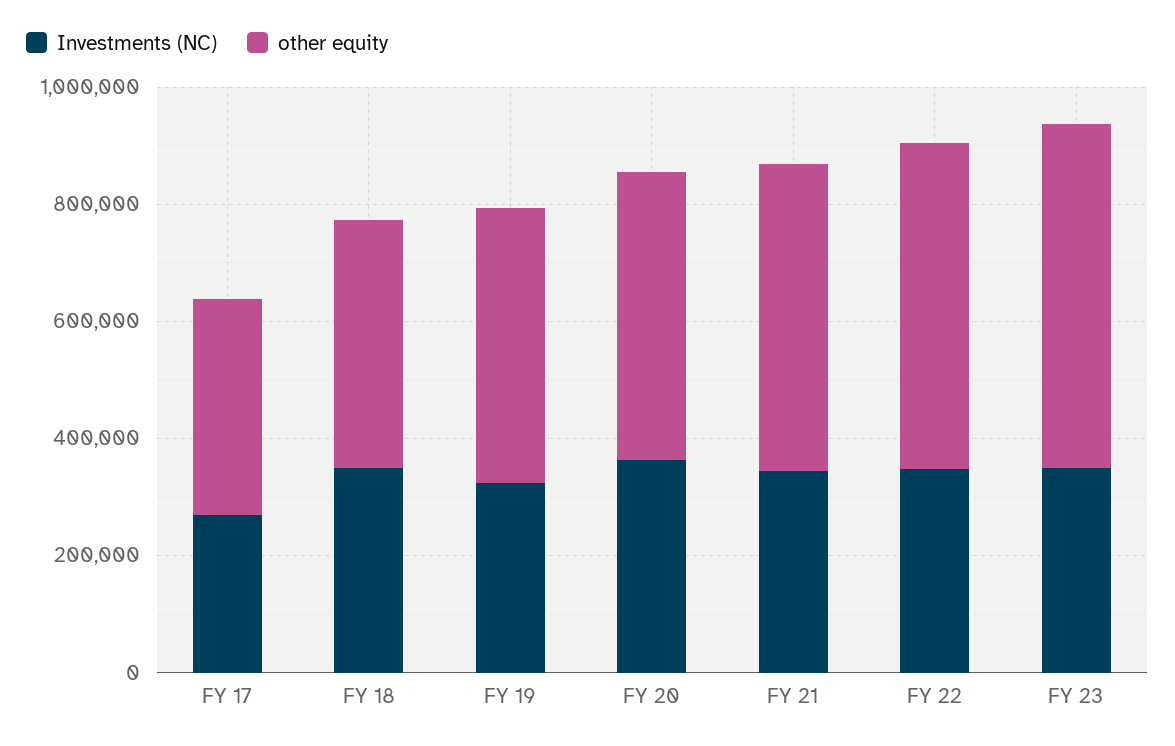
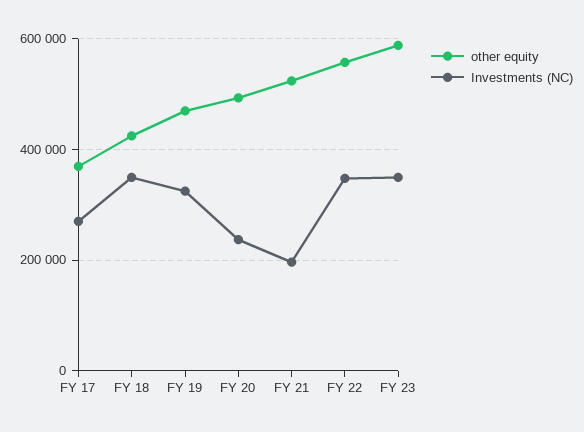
  {
    "Investments (NC)": {
      "FY 17": 260000,
      "FY 18": 340000,
      "FY 19": 320000,
-     "FY 20": 350000,
+     "FY 20": 240000,
-     "FY 21": 350000,
+     "FY 21": 200000,
      "FY 22": 340000,
      "FY 23": 340000
    },
    "other equity": {
      "FY 17": 360000,
      "FY 18": 420000,
      "FY 19": 460000,
      "FY 20": 500000,
      "FY 21": 520000,
      "FY 22": 560000,
      "FY 23": 580000
    }
  }

